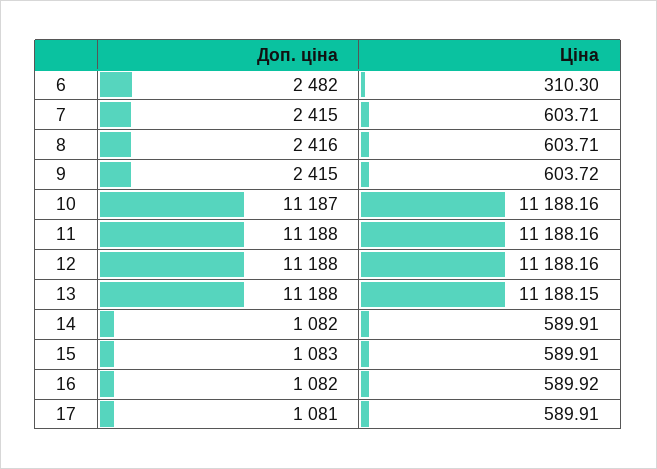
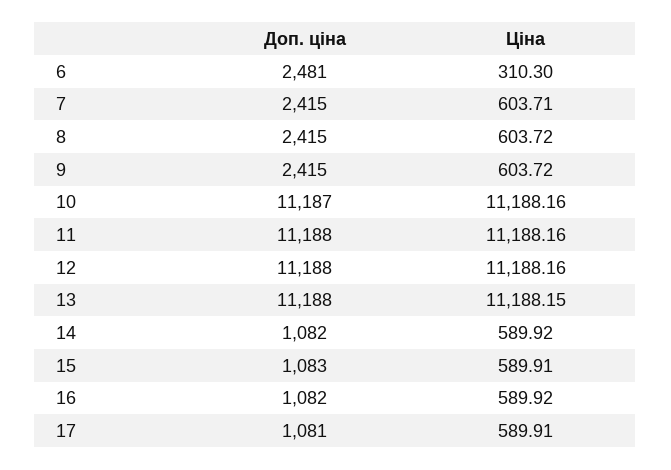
  {
    "Доп. ціна": {
-     "6": 2482,
+     "6": 2481,
      "7": 2415,
-     "8": 2416,
+     "8": 2415,
      "9": 2415,
      "10": 11187,
      "11": 11188,
      "12": 11188,
      "13": 11188,
      "14": 1082,
      "15": 1083,
      "16": 1082,
      "17": 1081
    },
    "Ціна": {
      "6": 310.3,
      "7": 603.71,
-     "8": 603.71,
+     "8": 603.72,
      "9": 603.72,
      "10": 11188.16,
      "11": 11188.16,
      "12": 11188.16,
      "13": 11188.15,
-     "14": 589.91,
+     "14": 589.92,
      "15": 589.91,
      "16": 589.92,
      "17": 589.91
    }
  }

